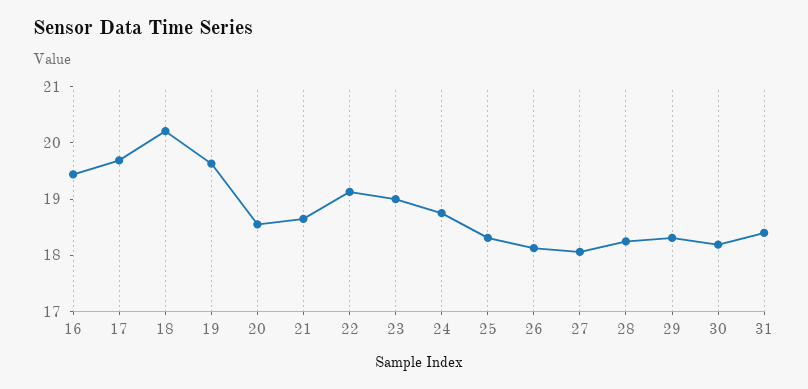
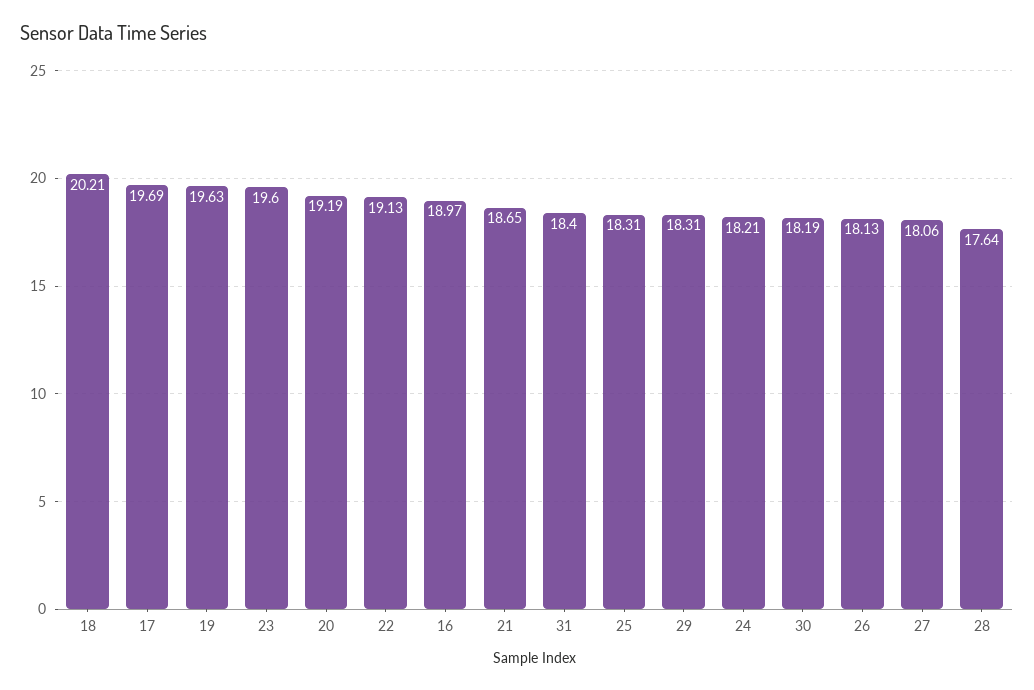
  {
-   "16": 19.4,
+   "16": 18.97,
    "17": 19.69,
    "18": 20.21,
    "19": 19.63,
-   "20": 18.6,
+   "20": 19.19,
    "21": 18.65,
    "22": 19.13,
-   "23": 19,
+   "23": 19.6,
-   "24": 18.8,
+   "24": 18.21,
    "25": 18.31,
    "26": 18.13,
    "27": 18.06,
-   "28": 18.2,
+   "28": 17.64,
    "29": 18.31,
    "30": 18.19,
    "31": 18.4
  }

